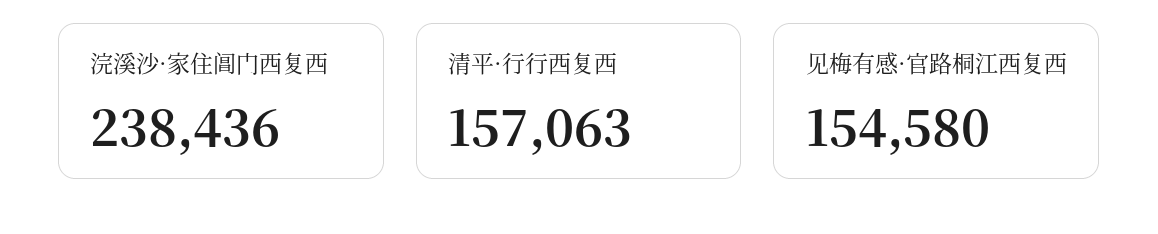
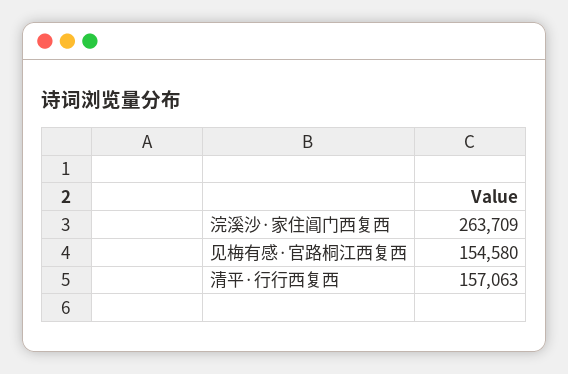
  {
-   "浣溪沙·家住阊门西复西": 238436,
+   "浣溪沙·家住阊门西复西": 263709,
    "清平·行行西复西": 157063,
    "见梅有感·官路桐江西复西": 154580
  }

